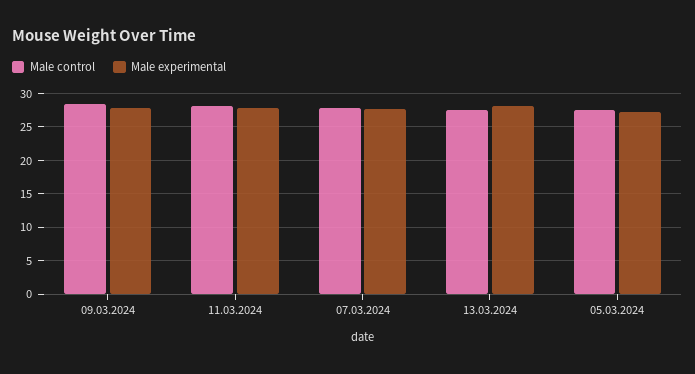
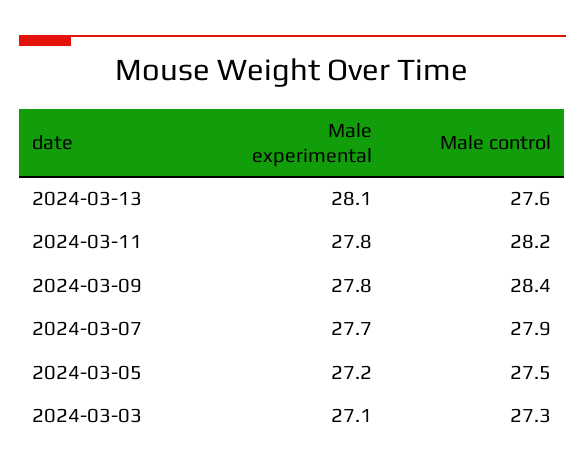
  {
    "Male control": {
      "09.03.2024": 28.4,
      "11.03.2024": 28.2,
      "07.03.2024": 27.9,
      "13.03.2024": 27.6,
-     "05.03.2024": 27.5
+     "05.03.2024": 27.5,
+     "2024-03-03": 27.3
    },
    "Male experimental": {
      "09.03.2024": 27.8,
      "11.03.2024": 27.8,
      "07.03.2024": 27.7,
      "13.03.2024": 28.1,
-     "05.03.2024": 27.2
+     "05.03.2024": 27.2,
+     "2024-03-03": 27.1
    }
  }

